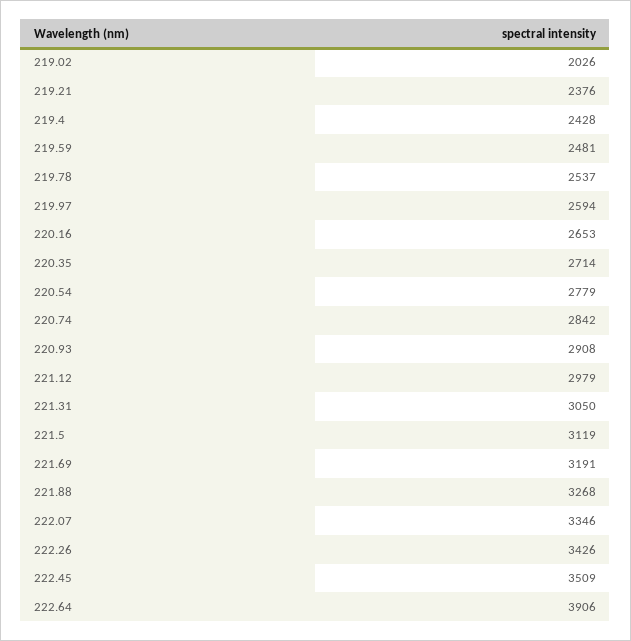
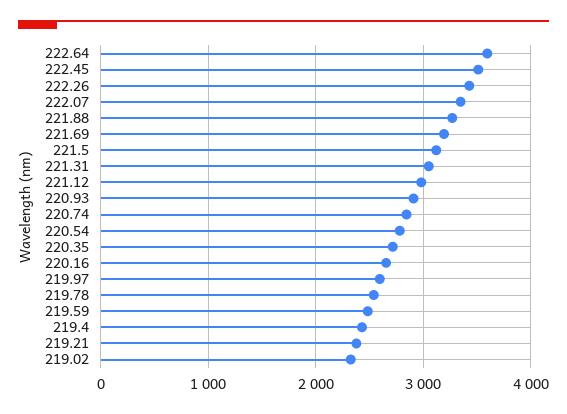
  {
-   "219.02": 2026,
+   "219.02": 2300,
    "219.21": 2376,
    "219.4": 2428,
    "219.59": 2481,
    "219.78": 2537,
    "219.97": 2594,
    "220.16": 2653,
    "220.35": 2714,
    "220.54": 2779,
    "220.74": 2842,
    "220.93": 2908,
    "221.12": 2979,
    "221.31": 3050,
    "221.5": 3119,
    "221.69": 3191,
    "221.88": 3268,
    "222.07": 3346,
    "222.26": 3426,
    "222.45": 3509,
-   "222.64": 3906
+   "222.64": 3600
  }

